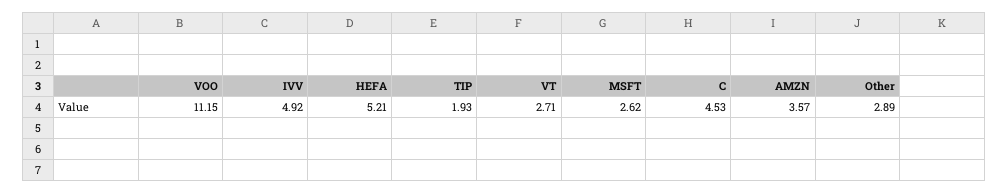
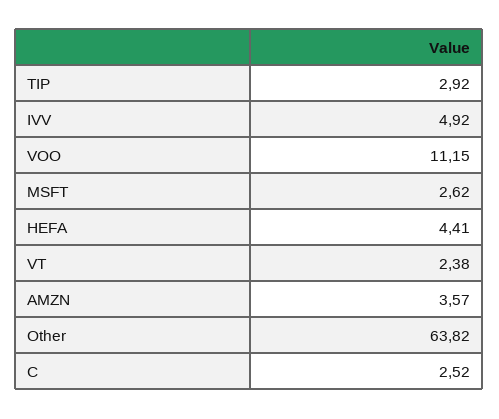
  {
    "VOO": 11.15,
    "IVV": 4.92,
-   "HEFA": 5.21,
+   "HEFA": 4.41,
-   "TIP": 1.93,
+   "TIP": 2.92,
-   "VT": 2.71,
+   "VT": 2.38,
    "MSFT": 2.62,
-   "C": 4.53,
+   "C": 2.52,
    "AMZN": 3.57,
-   "Other": 2.89
+   "Other": 63.82
  }

